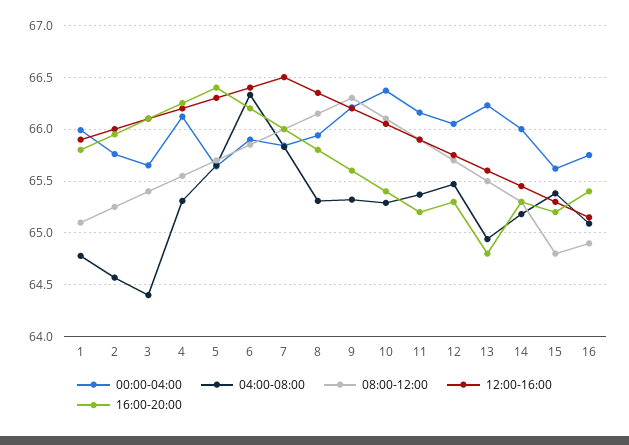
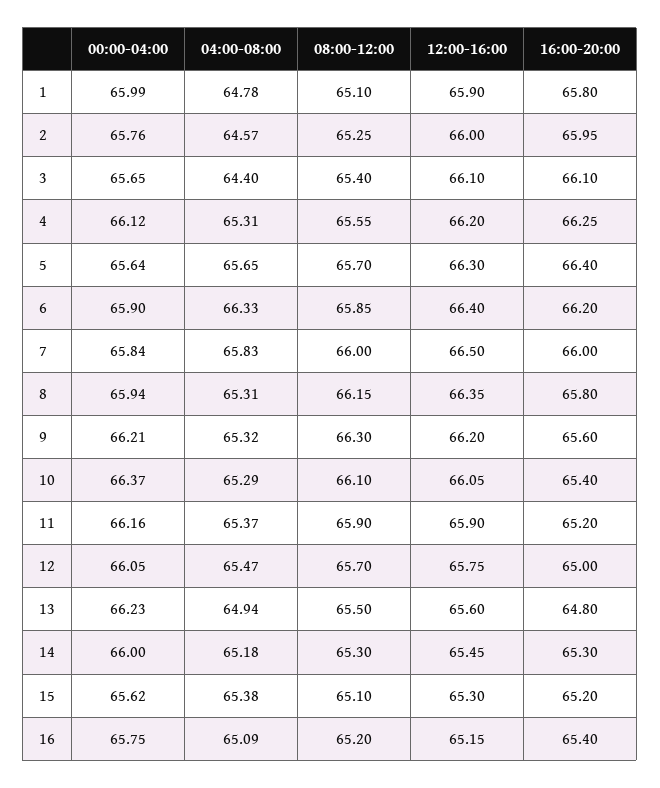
  {
    "00:00-04:00": {
      "1": 65.99,
      "2": 65.76,
      "3": 65.65,
      "4": 66.12,
      "5": 65.64,
      "6": 65.9,
      "7": 65.84,
      "8": 65.94,
      "9": 66.21,
      "10": 66.37,
      "11": 66.16,
      "12": 66.05,
      "13": 66.23,
      "14": 66,
      "15": 65.62,
      "16": 65.75
    },
    "04:00-08:00": {
      "1": 64.78,
      "2": 64.57,
      "3": 64.4,
      "4": 65.31,
      "5": 65.65,
      "6": 66.33,
      "7": 65.83,
      "8": 65.31,
      "9": 65.32,
      "10": 65.29,
      "11": 65.37,
      "12": 65.47,
      "13": 64.94,
      "14": 65.18,
      "15": 65.38,
      "16": 65.09
    },
    "08:00-12:00": {
      "1": 65.1,
      "2": 65.25,
      "3": 65.4,
      "4": 65.55,
      "5": 65.7,
      "6": 65.85,
      "7": 66,
      "8": 66.15,
      "9": 66.3,
      "10": 66.1,
      "11": 65.9,
      "12": 65.7,
      "13": 65.5,
      "14": 65.3,
-     "15": 64.8,
+     "15": 65.1,
-     "16": 64.9
+     "16": 65.2
    },
    "12:00-16:00": {
      "1": 65.9,
      "2": 66,
      "3": 66.1,
      "4": 66.2,
      "5": 66.3,
      "6": 66.4,
      "7": 66.5,
      "8": 66.35,
      "9": 66.2,
      "10": 66.05,
      "11": 65.9,
      "12": 65.75,
      "13": 65.6,
      "14": 65.45,
      "15": 65.3,
      "16": 65.15
    },
    "16:00-20:00": {
      "1": 65.8,
      "2": 65.95,
      "3": 66.1,
      "4": 66.25,
      "5": 66.4,
      "6": 66.2,
      "7": 66,
      "8": 65.8,
      "9": 65.6,
      "10": 65.4,
      "11": 65.2,
-     "12": 65.3,
+     "12": 65,
      "13": 64.8,
      "14": 65.3,
      "15": 65.2,
      "16": 65.4
    }
  }

